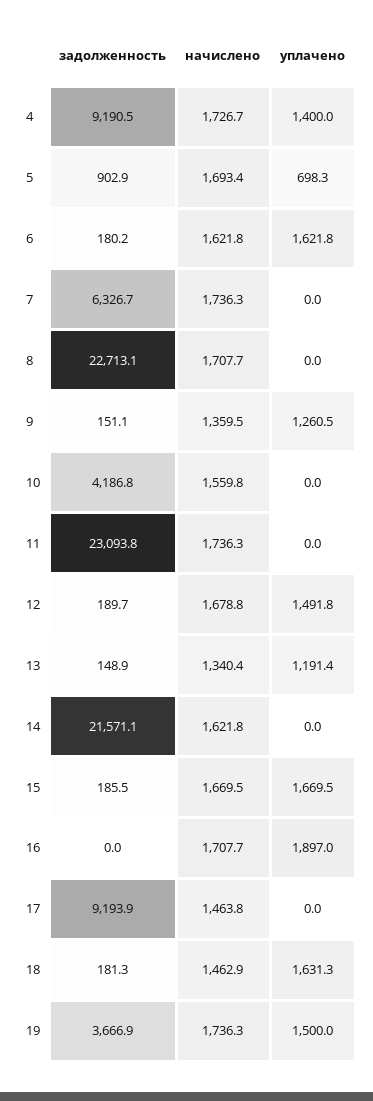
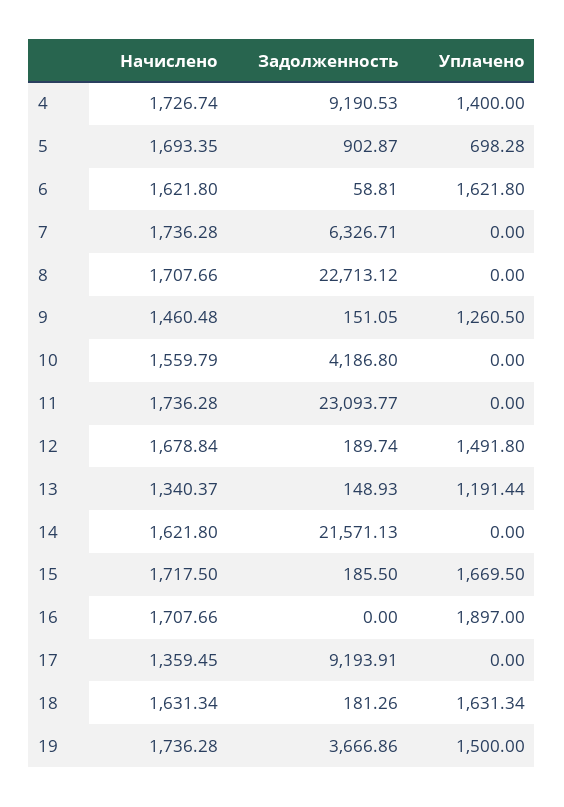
  {
    "задолженность": {
      "4": 9190.53,
      "5": 902.87,
-     "6": 180.2,
+     "6": 58.81,
      "7": 6326.71,
      "8": 22713.12,
      "9": 151.05,
      "10": 4186.8,
      "11": 23093.77,
      "12": 189.74,
      "13": 148.93,
      "14": 21571.13,
      "15": 185.5,
      "16": 0,
      "17": 9193.91,
      "18": 181.26,
      "19": 3666.86
    },
    "начислено": {
      "4": 1726.74,
      "5": 1693.35,
      "6": 1621.8,
      "7": 1736.28,
      "8": 1707.66,
-     "9": 1359.5,
+     "9": 1460.48,
      "10": 1559.79,
      "11": 1736.28,
      "12": 1678.84,
      "13": 1340.37,
      "14": 1621.8,
-     "15": 1669.5,
+     "15": 1717.5,
      "16": 1707.66,
-     "17": 1463.8,
+     "17": 1359.45,
-     "18": 1462.9,
+     "18": 1631.34,
      "19": 1736.28
    },
    "уплачено": {
      "4": 1400,
      "5": 698.28,
      "6": 1621.8,
      "7": 0,
      "8": 0,
      "9": 1260.5,
      "10": 0,
      "11": 0,
      "12": 1491.8,
      "13": 1191.44,
      "14": 0,
      "15": 1669.5,
      "16": 1897,
      "17": 0,
      "18": 1631.34,
      "19": 1500
    }
  }

